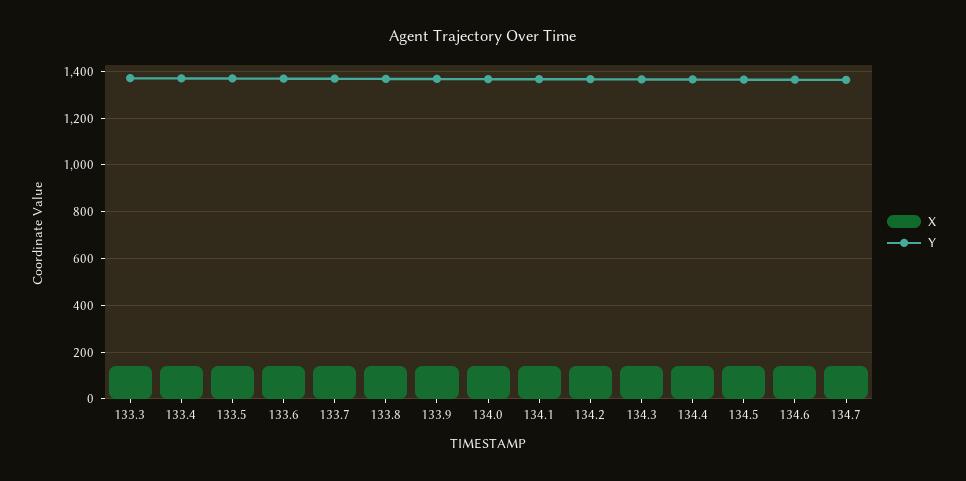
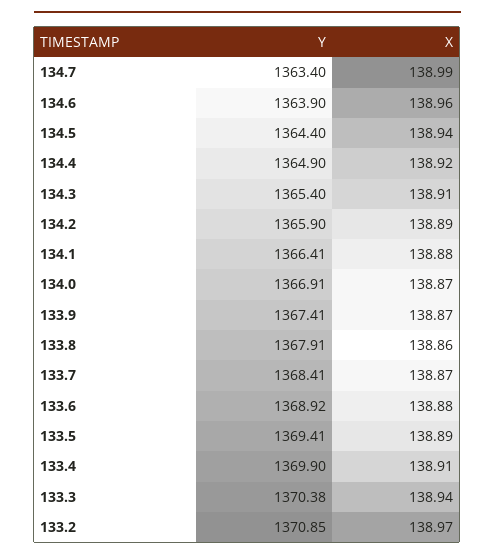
  {
    "X": {
      "133.3": 138.94,
      "133.4": 138.91,
      "133.5": 138.89,
      "133.6": 138.88,
      "133.7": 138.87,
      "133.8": 138.86,
      "133.9": 138.87,
      "134.0": 138.87,
      "134.1": 138.88,
      "134.2": 138.89,
      "134.3": 138.91,
      "134.4": 138.92,
      "134.5": 138.94,
      "134.6": 138.96,
-     "134.7": 138.99
+     "134.7": 138.99,
+     "133.2": 138.97
    },
    "Y": {
      "133.3": 1370.38,
      "133.4": 1369.9,
      "133.5": 1369.41,
      "133.6": 1368.92,
      "133.7": 1368.41,
      "133.8": 1367.91,
      "133.9": 1367.41,
      "134.0": 1366.91,
      "134.1": 1366.41,
      "134.2": 1365.9,
      "134.3": 1365.4,
      "134.4": 1364.9,
      "134.5": 1364.4,
      "134.6": 1363.9,
-     "134.7": 1363.4
+     "134.7": 1363.4,
+     "133.2": 1370.85
    }
  }

